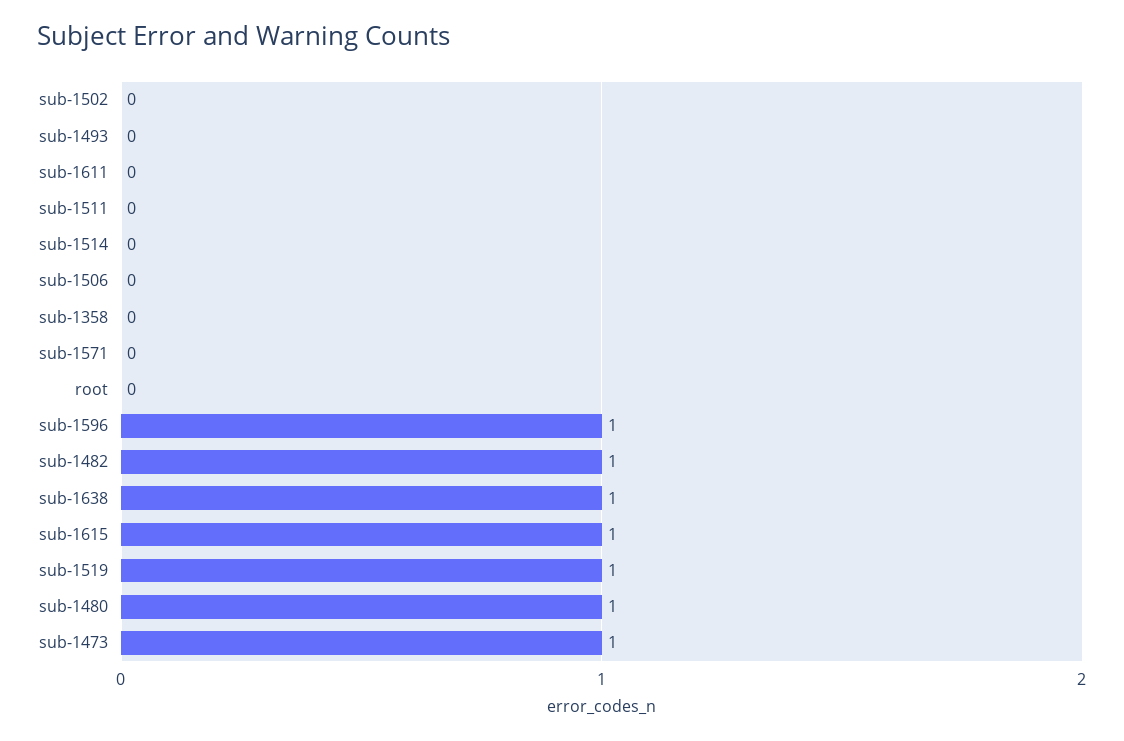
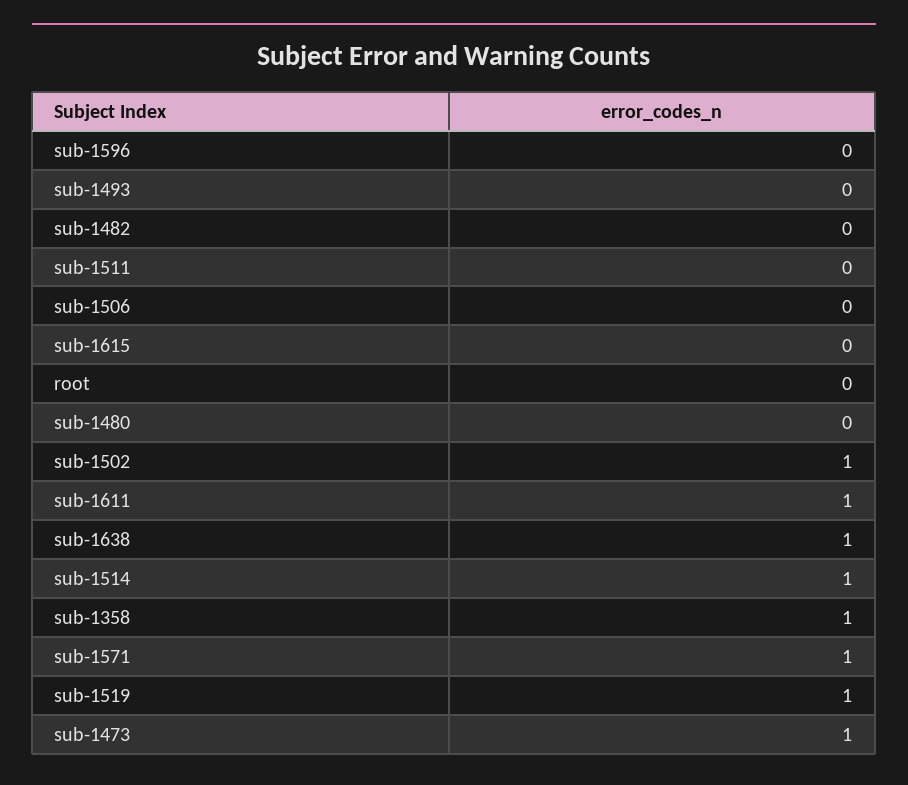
  {
-   "sub-1502": 0,
+   "sub-1502": 1,
    "sub-1493": 0,
-   "sub-1611": 0,
+   "sub-1611": 1,
    "sub-1511": 0,
-   "sub-1514": 0,
+   "sub-1514": 1,
    "sub-1506": 0,
-   "sub-1358": 0,
+   "sub-1358": 1,
-   "sub-1571": 0,
+   "sub-1571": 1,
    "root": 0,
-   "sub-1596": 1,
+   "sub-1596": 0,
-   "sub-1482": 1,
+   "sub-1482": 0,
    "sub-1638": 1,
-   "sub-1615": 1,
+   "sub-1615": 0,
    "sub-1519": 1,
-   "sub-1480": 1,
+   "sub-1480": 0,
    "sub-1473": 1
  }

